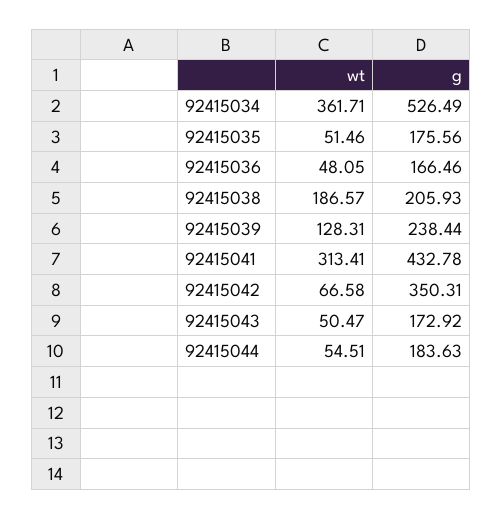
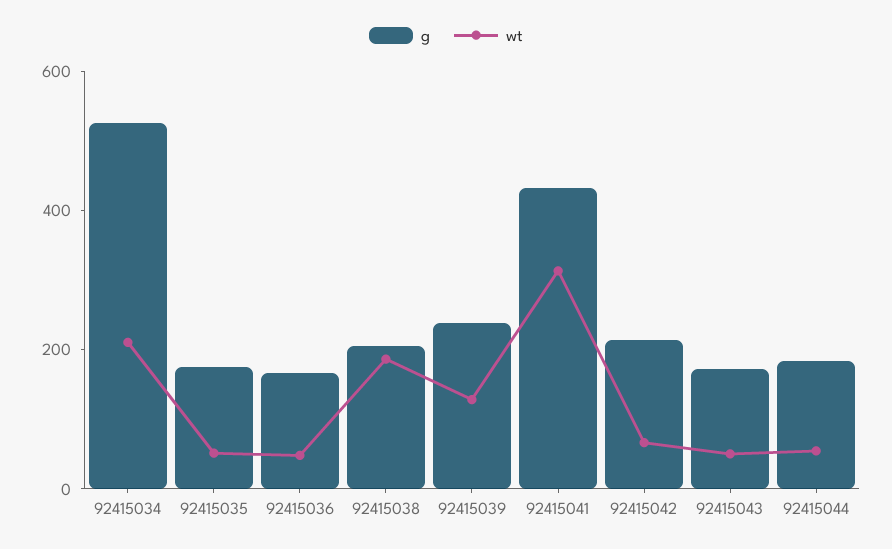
  {
    "wt": {
-     "92415034": 361.71,
+     "92415034": 200,
      "92415035": 51.46,
      "92415036": 48.05,
      "92415038": 186.57,
      "92415039": 128.31,
      "92415041": 313.41,
      "92415042": 66.58,
      "92415043": 50.47,
      "92415044": 54.51
    },
    "g": {
      "92415034": 526.49,
      "92415035": 175.56,
      "92415036": 166.46,
      "92415038": 205.93,
      "92415039": 238.44,
      "92415041": 432.78,
-     "92415042": 350.31,
+     "92415042": 200,
      "92415043": 172.92,
      "92415044": 183.63
    }
  }

